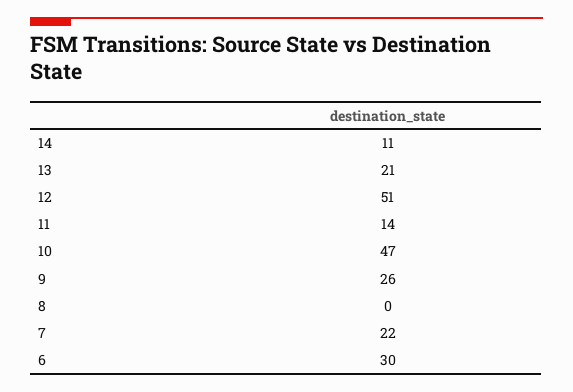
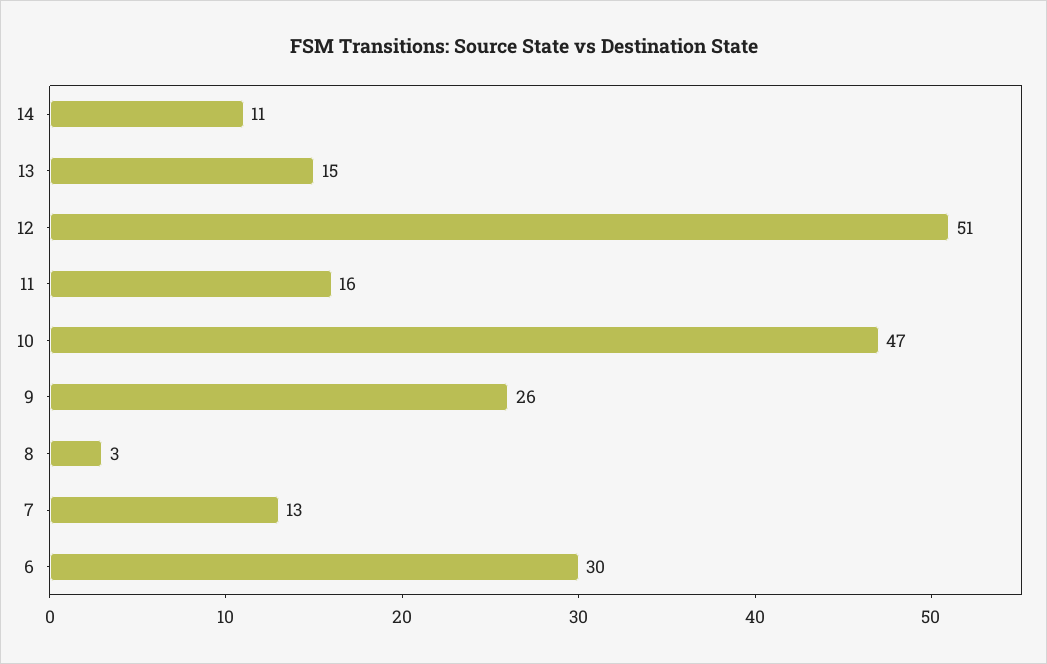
  {
    "14": 11,
-   "13": 21,
+   "13": 15,
    "12": 51,
-   "11": 14,
+   "11": 16,
    "10": 47,
    "9": 26,
-   "8": 0,
+   "8": 3,
-   "7": 22,
+   "7": 13,
    "6": 30
  }

